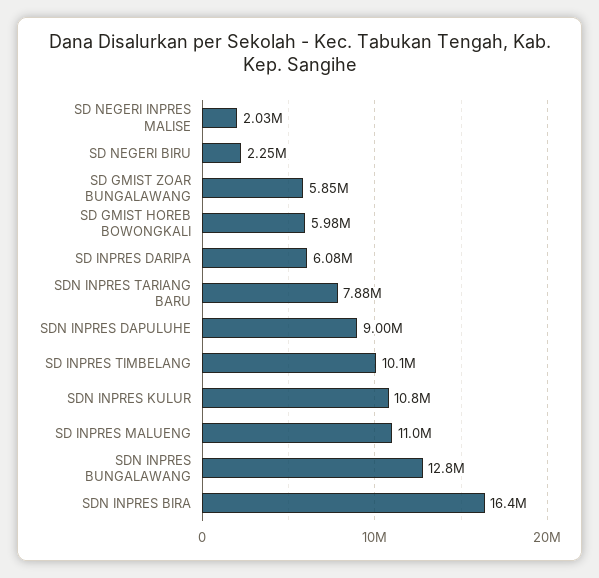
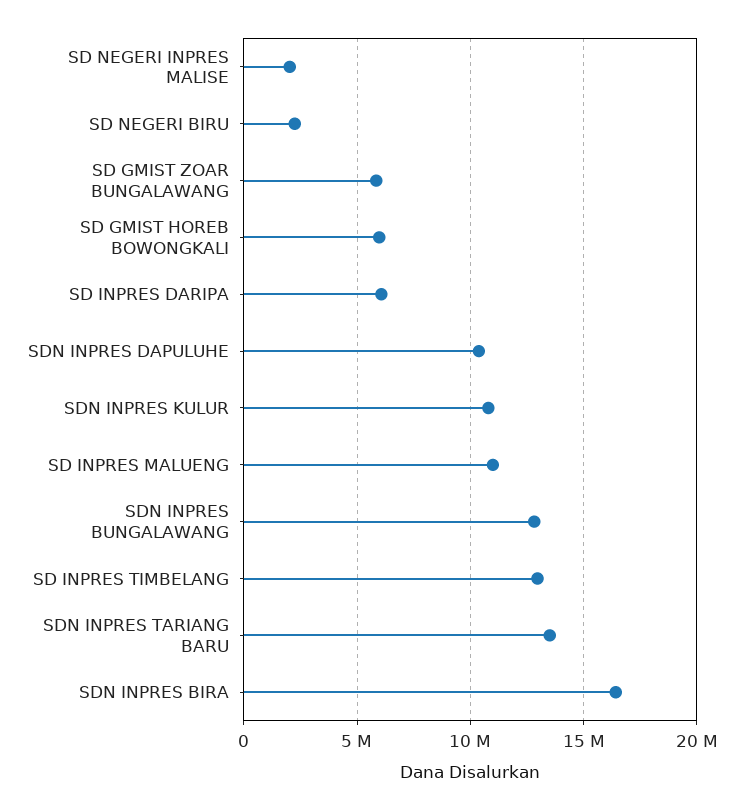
  {
    "SD NEGERI INPRES MALISE": 2030000,
    "SD NEGERI BIRU": 2250000,
    "SD GMIST ZOAR BUNGALAWANG": 5850000,
    "SD GMIST HOREB BOWONGKALI": 5980000,
    "SD INPRES DARIPA": 6080000,
-   "SDN INPRES TARIANG BARU": 7880000,
+   "SDN INPRES TARIANG BARU": 13500000,
-   "SDN INPRES DAPULUHE": 9000000,
+   "SDN INPRES DAPULUHE": 10500000,
-   "SD INPRES TIMBELANG": 10100000,
+   "SD INPRES TIMBELANG": 13000000,
    "SDN INPRES KULUR": 10800000,
    "SD INPRES MALUENG": 11000000,
    "SDN INPRES BUNGALAWANG": 12800000,
    "SDN INPRES BIRA": 16400000
  }

